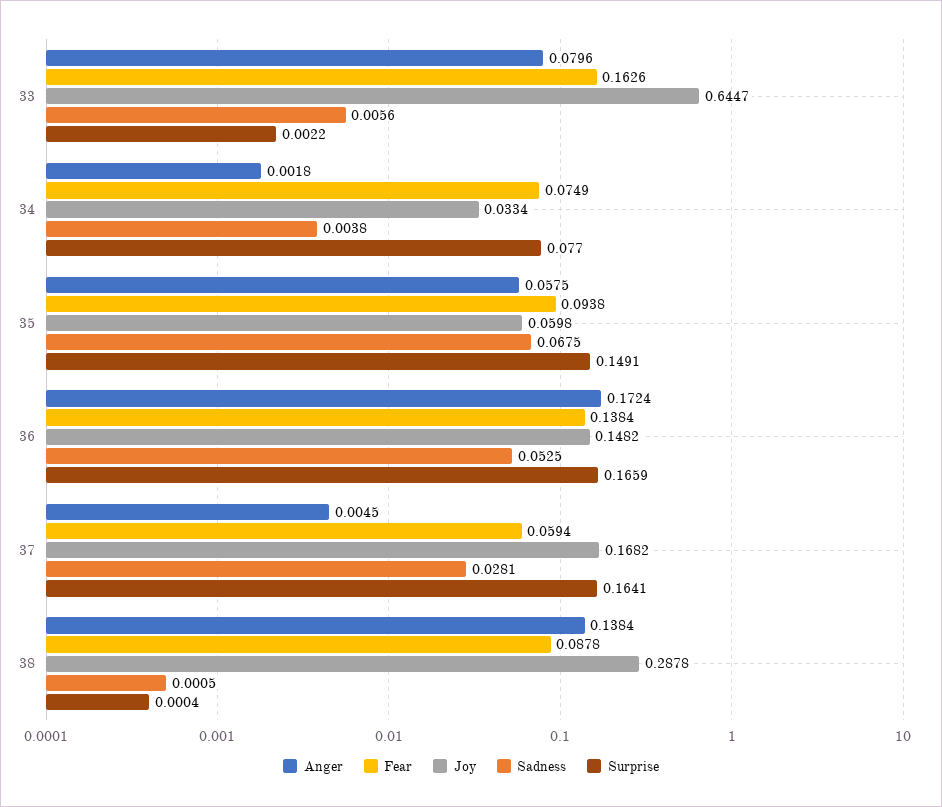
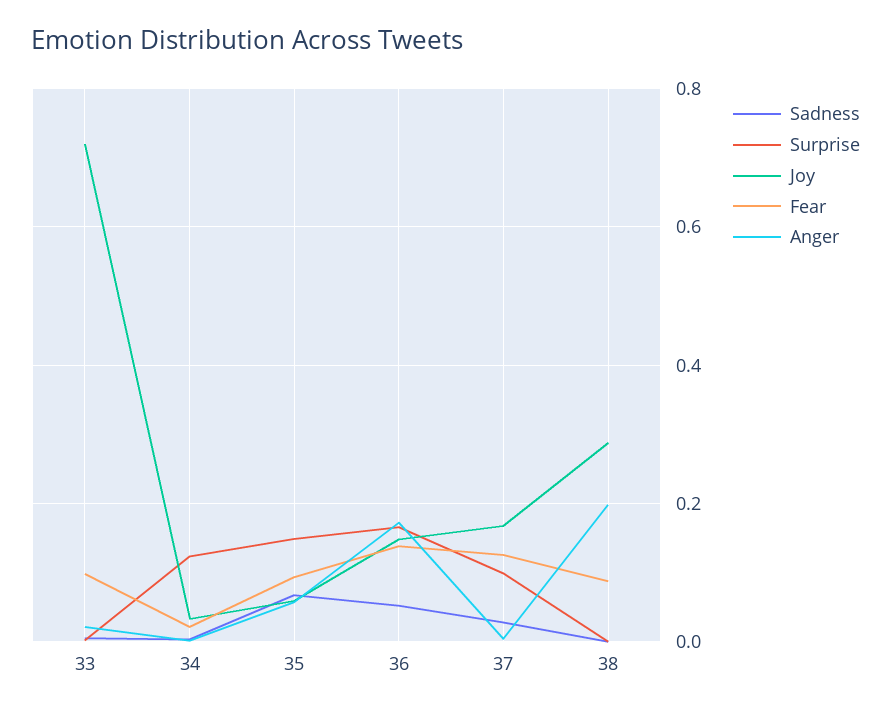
  {
    "Anger": {
-     "33": 0.0796,
+     "33": 0.02,
      "34": 0.0018,
      "35": 0.0575,
      "36": 0.1724,
      "37": 0.0045,
-     "38": 0.1384
+     "38": 0.2
    },
    "Fear": {
-     "33": 0.1626,
+     "33": 0.1,
-     "34": 0.0749,
+     "34": 0.02,
      "35": 0.0938,
      "36": 0.1384,
-     "37": 0.0594,
+     "37": 0.12,
      "38": 0.0878
    },
    "Joy": {
-     "33": 0.6447,
+     "33": 0.72,
      "34": 0.0334,
      "35": 0.0598,
      "36": 0.1482,
      "37": 0.1682,
      "38": 0.2878
    },
    "Sadness": {
      "33": 0.0056,
      "34": 0.0038,
      "35": 0.0675,
      "36": 0.0525,
      "37": 0.0281,
      "38": 0.0005
    },
    "Surprise": {
      "33": 0.0022,
-     "34": 0.077,
+     "34": 0.12,
      "35": 0.1491,
      "36": 0.1659,
-     "37": 0.1641,
+     "37": 0.1,
      "38": 0.0004
    }
  }

